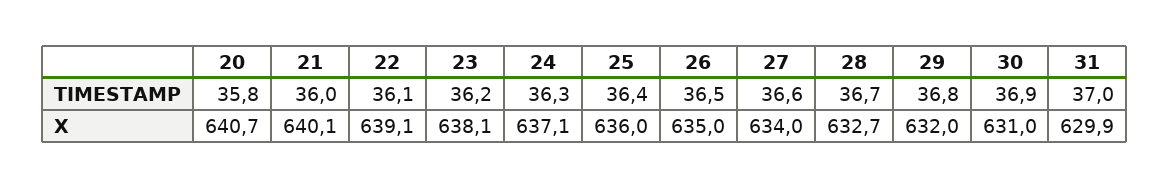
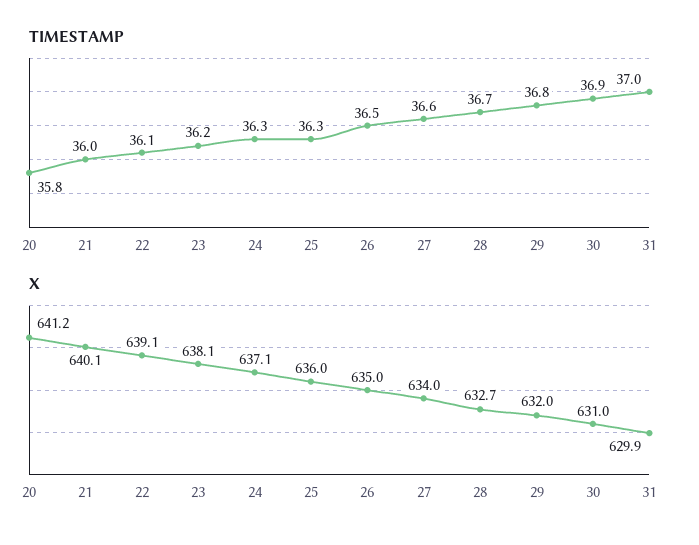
  {
    "TIMESTAMP": {
      "20": 35.8,
      "21": 36,
      "22": 36.1,
      "23": 36.2,
      "24": 36.3,
-     "25": 36.4,
+     "25": 36.3,
      "26": 36.5,
      "27": 36.6,
      "28": 36.7,
      "29": 36.8,
      "30": 36.9,
      "31": 37
    },
    "X": {
-     "20": 640.7,
+     "20": 641.2,
      "21": 640.1,
      "22": 639.1,
      "23": 638.1,
      "24": 637.1,
      "25": 636,
      "26": 635,
      "27": 634,
      "28": 632.7,
      "29": 632,
      "30": 631,
      "31": 629.9
    }
  }

